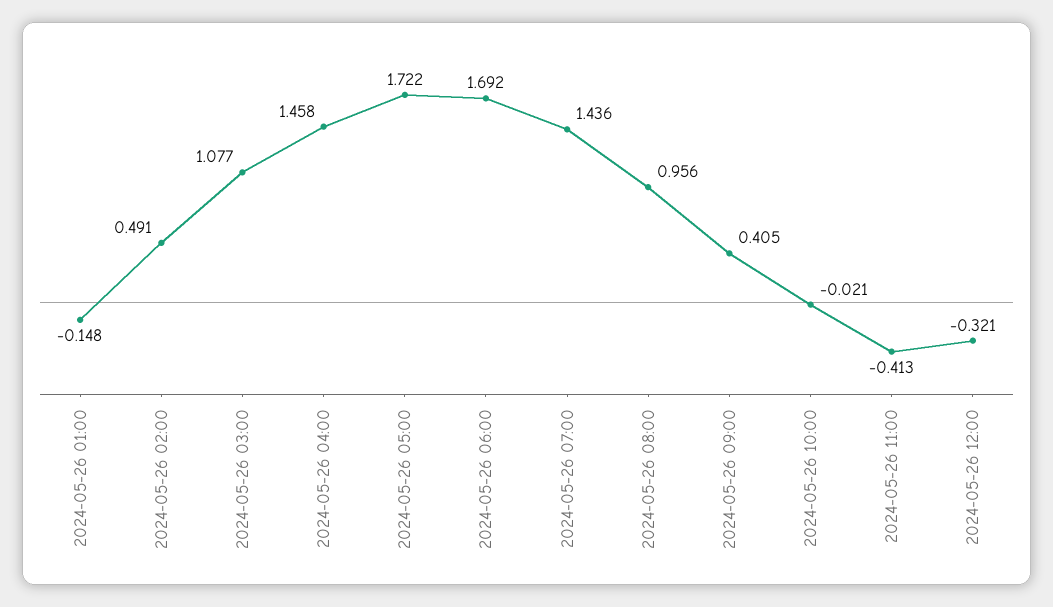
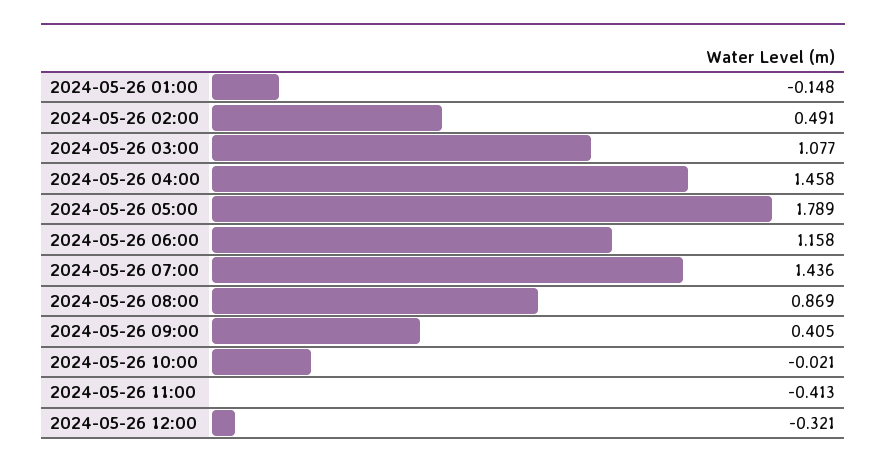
  {
    "2024-05-26 01:00": -0.148,
    "2024-05-26 02:00": 0.491,
    "2024-05-26 03:00": 1.077,
    "2024-05-26 04:00": 1.458,
-   "2024-05-26 05:00": 1.722,
+   "2024-05-26 05:00": 1.789,
-   "2024-05-26 06:00": 1.692,
+   "2024-05-26 06:00": 1.158,
    "2024-05-26 07:00": 1.436,
-   "2024-05-26 08:00": 0.956,
+   "2024-05-26 08:00": 0.869,
    "2024-05-26 09:00": 0.405,
    "2024-05-26 10:00": -0.021,
    "2024-05-26 11:00": -0.413,
    "2024-05-26 12:00": -0.321
  }

